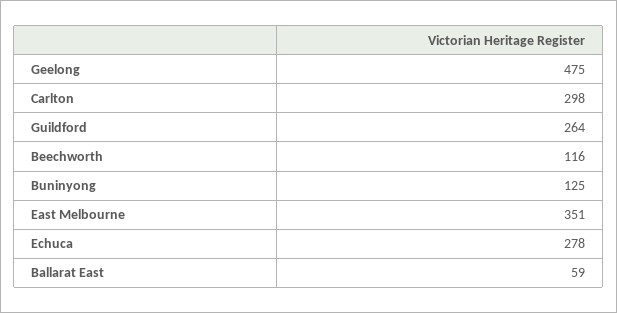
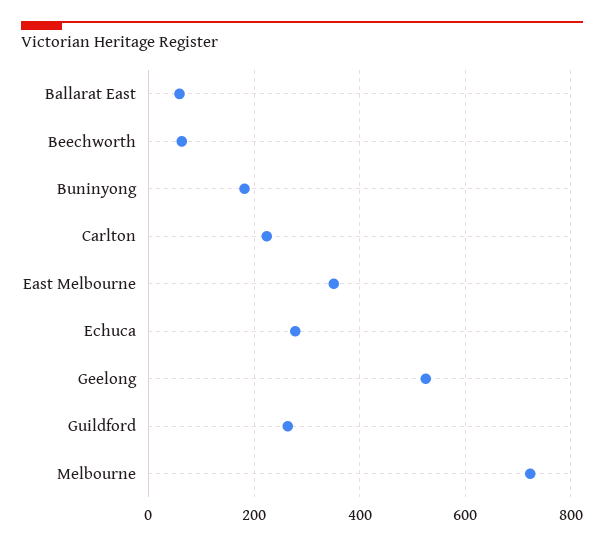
  {
-   "Geelong": 475,
+   "Geelong": 520,
-   "Carlton": 298,
+   "Carlton": 220,
    "Guildford": 264,
-   "Beechworth": 116,
+   "Beechworth": 60,
-   "Buninyong": 125,
+   "Buninyong": 180,
    "East Melbourne": 351,
    "Echuca": 278,
-   "Ballarat East": 59
+   "Ballarat East": 59,
+   "Melbourne": 720
  }

